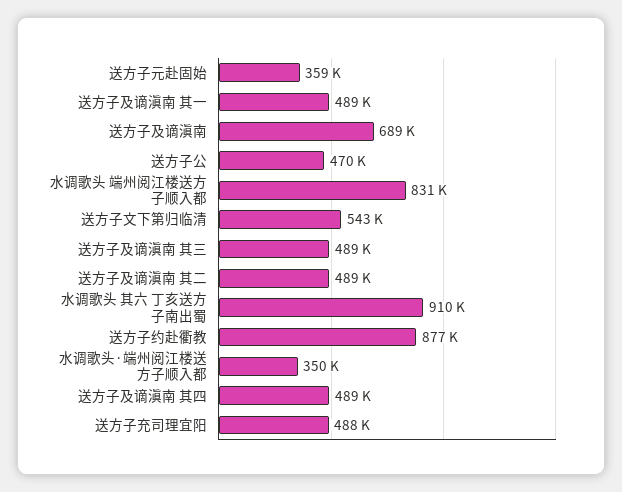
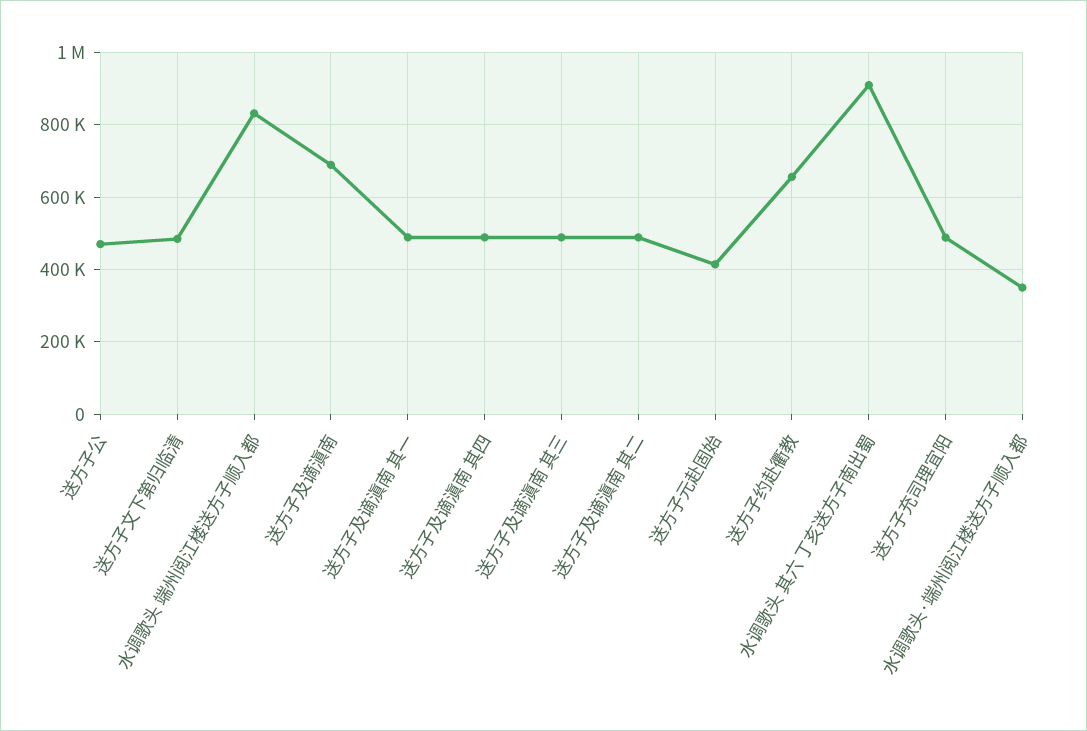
  {
-   "送方子元赴固始": 359000,
+   "送方子元赴固始": 420000,
    "送方子及谪滇南 其一": 489000,
    "送方子及谪滇南": 689000,
    "送方子公": 470000,
    "水调歌头 端州阅江楼送方子顺入都": 831000,
-   "送方子文下第归临清": 543000,
+   "送方子文下第归临清": 480000,
    "送方子及谪滇南 其三": 489000,
    "送方子及谪滇南 其二": 489000,
    "水调歌头 其六 丁亥送方子南出蜀": 910000,
-   "送方子约赴衢教": 877000,
+   "送方子约赴衢教": 660000,
    "水调歌头·端州阅江楼送方子顺入都": 350000,
    "送方子及谪滇南 其四": 489000,
    "送方子充司理宜阳": 488000
  }

